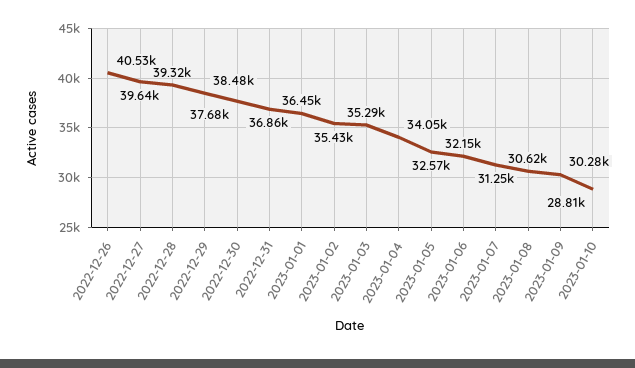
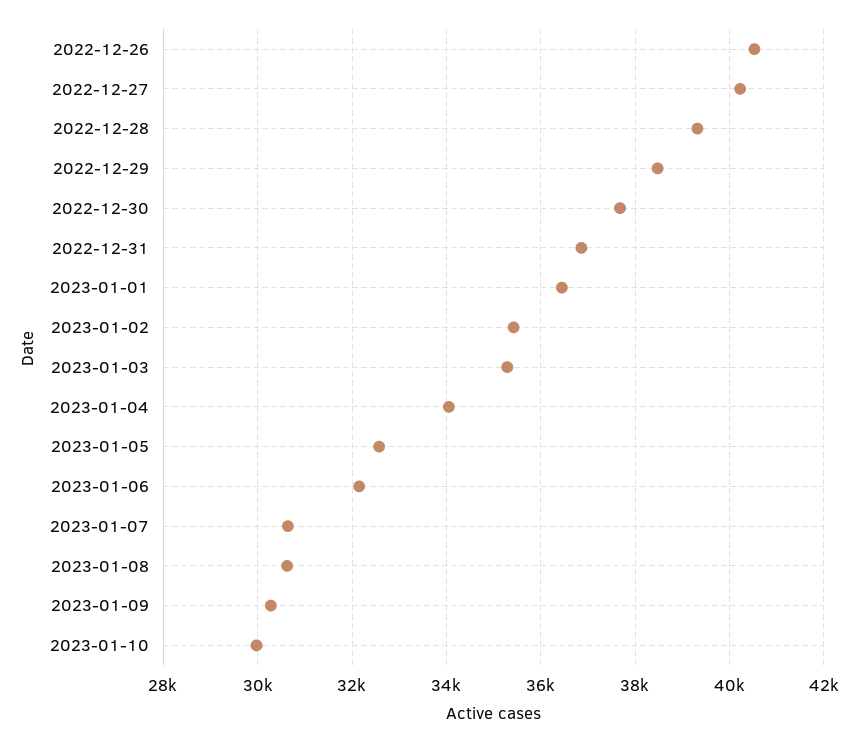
  {
    "2022-12-26": 40530,
-   "2022-12-27": 39640,
+   "2022-12-27": 40200,
    "2022-12-28": 39320,
    "2022-12-29": 38480,
    "2022-12-30": 37680,
    "2022-12-31": 36860,
    "2023-01-01": 36450,
    "2023-01-02": 35430,
    "2023-01-03": 35290,
    "2023-01-04": 34050,
    "2023-01-05": 32570,
    "2023-01-06": 32150,
-   "2023-01-07": 31250,
+   "2023-01-07": 30600,
    "2023-01-08": 30620,
    "2023-01-09": 30280,
-   "2023-01-10": 28810
+   "2023-01-10": 30000
  }

